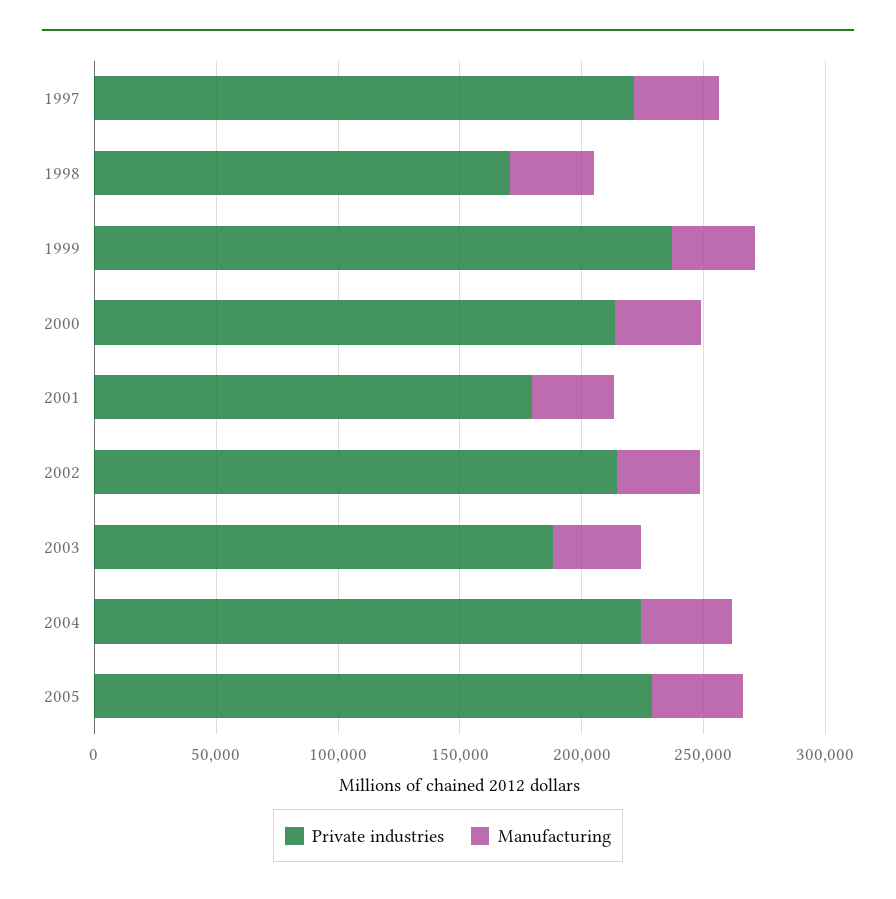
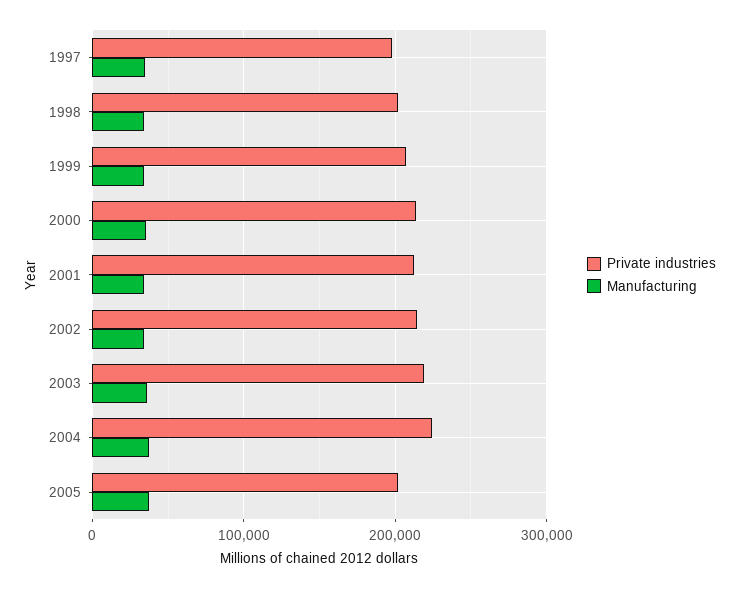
  {
    "Private industries": {
-     "1997": 220000,
+     "1997": 200000,
-     "1998": 170000,
+     "1998": 200000,
-     "1999": 240000,
+     "1999": 210000,
      "2000": 210000,
-     "2001": 180000,
+     "2001": 210000,
      "2002": 210000,
-     "2003": 190000,
+     "2003": 220000,
      "2004": 220000,
-     "2005": 230000
+     "2005": 200000
    },
    "Manufacturing": {
      "1997": 30000,
      "1998": 30000,
      "1999": 30000,
      "2000": 40000,
      "2001": 30000,
      "2002": 30000,
      "2003": 40000,
      "2004": 40000,
      "2005": 40000
    }
  }

